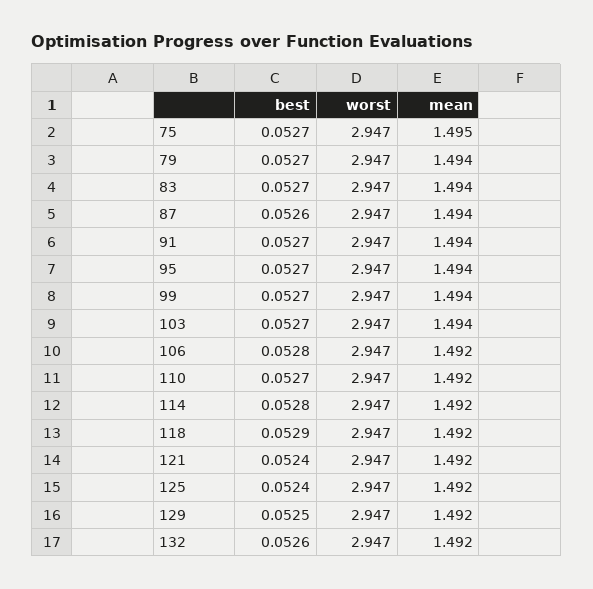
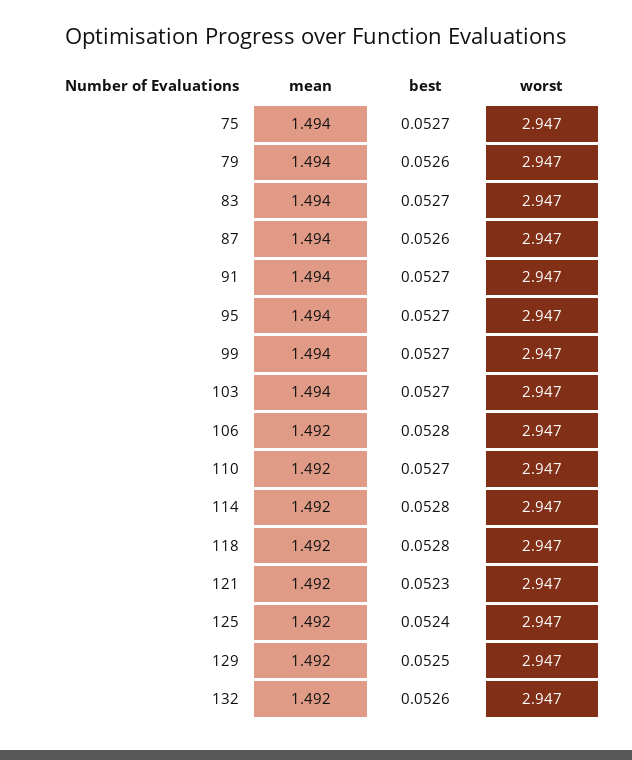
  {
    "best": {
      "75": 0.0527,
-     "79": 0.0527,
+     "79": 0.0526,
      "83": 0.0527,
      "87": 0.0526,
      "91": 0.0527,
      "95": 0.0527,
      "99": 0.0527,
      "103": 0.0527,
      "106": 0.0528,
      "110": 0.0527,
      "114": 0.0528,
-     "118": 0.0529,
+     "118": 0.0528,
-     "121": 0.0524,
+     "121": 0.0523,
      "125": 0.0524,
      "129": 0.0525,
      "132": 0.0526
    },
    "worst": {
      "75": 2.947,
      "79": 2.947,
      "83": 2.947,
      "87": 2.947,
      "91": 2.947,
      "95": 2.947,
      "99": 2.947,
      "103": 2.947,
      "106": 2.947,
      "110": 2.947,
      "114": 2.947,
      "118": 2.947,
      "121": 2.947,
      "125": 2.947,
      "129": 2.947,
      "132": 2.947
    },
    "mean": {
-     "75": 1.495,
+     "75": 1.494,
      "79": 1.494,
      "83": 1.494,
      "87": 1.494,
      "91": 1.494,
      "95": 1.494,
      "99": 1.494,
      "103": 1.494,
      "106": 1.492,
      "110": 1.492,
      "114": 1.492,
      "118": 1.492,
      "121": 1.492,
      "125": 1.492,
      "129": 1.492,
      "132": 1.492
    }
  }

